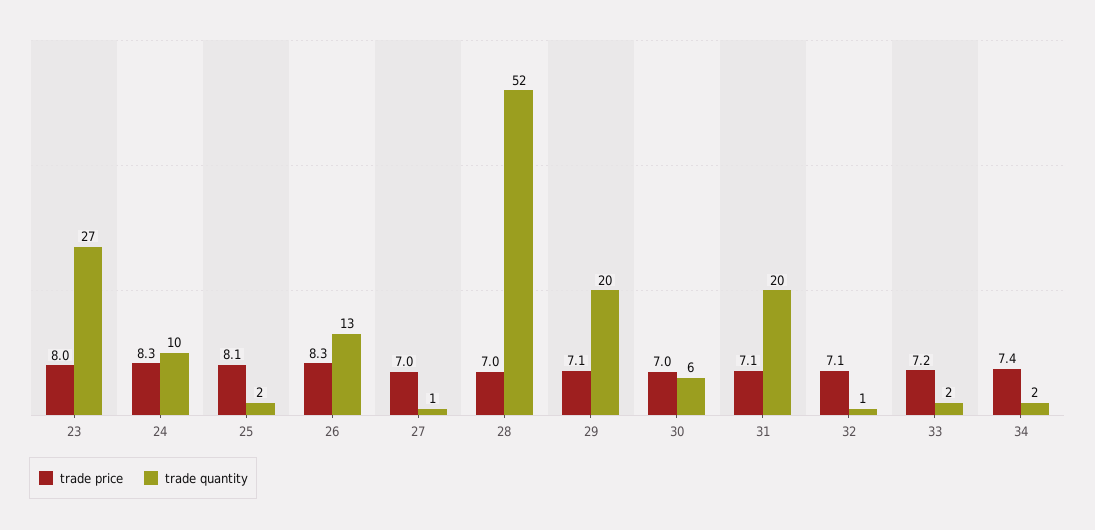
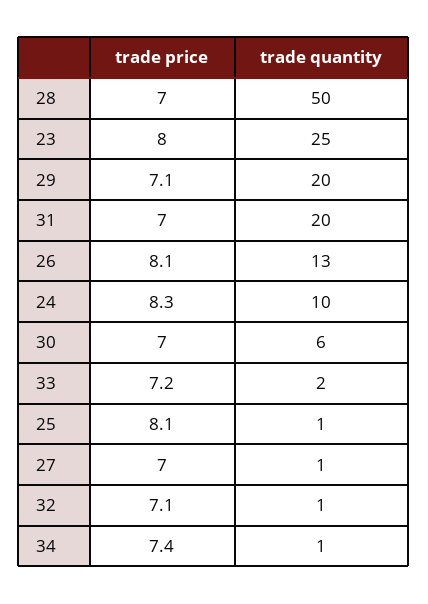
  {
    "trade price": {
      "23": 8,
      "24": 8.3,
      "25": 8.1,
-     "26": 8.3,
+     "26": 8.1,
      "27": 7,
      "28": 7,
      "29": 7.1,
      "30": 7,
-     "31": 7.1,
+     "31": 7,
      "32": 7.1,
      "33": 7.2,
      "34": 7.4
    },
    "trade quantity": {
-     "23": 27,
+     "23": 25,
      "24": 10,
-     "25": 2,
+     "25": 1,
      "26": 13,
      "27": 1,
-     "28": 52,
+     "28": 50,
      "29": 20,
      "30": 6,
      "31": 20,
      "32": 1,
      "33": 2,
-     "34": 2
+     "34": 1
    }
  }

